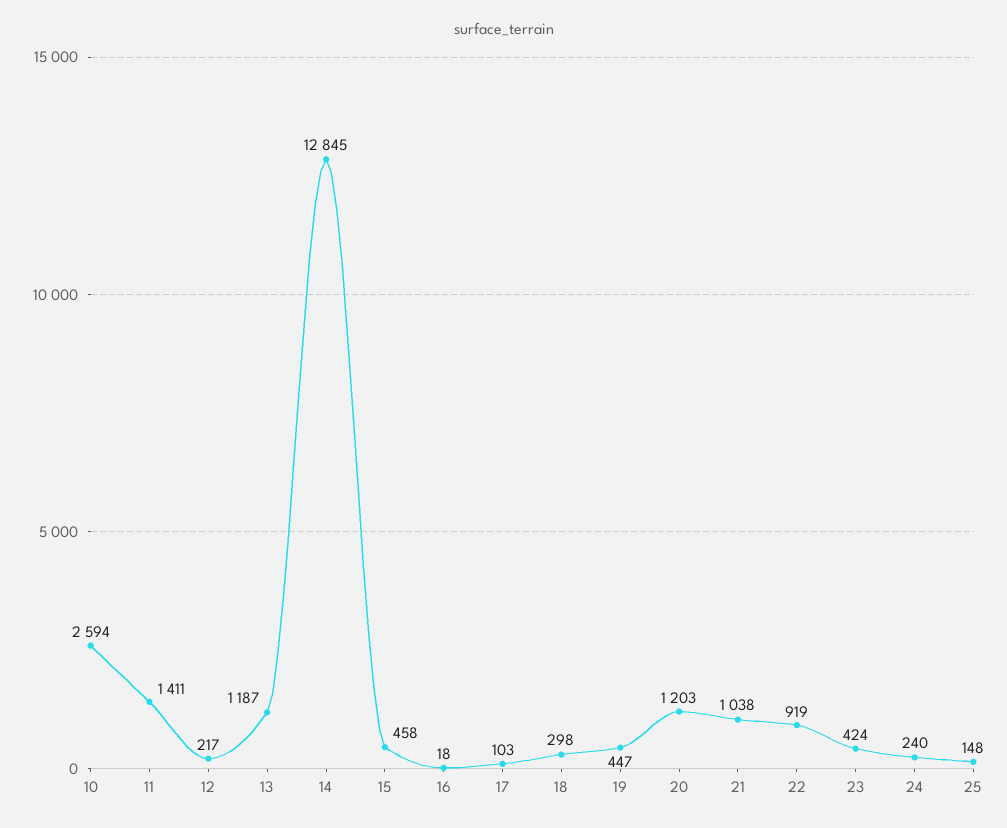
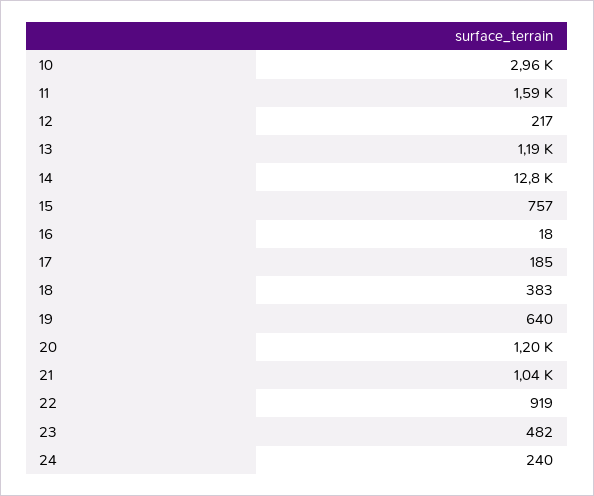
  {
-   "10": 2594,
+   "10": 2960,
-   "11": 1411,
+   "11": 1590,
    "12": 217,
    "13": 1187,
    "14": 12845,
-   "15": 458,
+   "15": 757,
    "16": 18,
-   "17": 103,
+   "17": 185,
-   "18": 298,
+   "18": 383,
-   "19": 447,
+   "19": 640,
    "20": 1203,
    "21": 1038,
    "22": 919,
-   "23": 424,
+   "23": 482,
-   "24": 240,
+   "24": 240
-   "25": 148
  }

